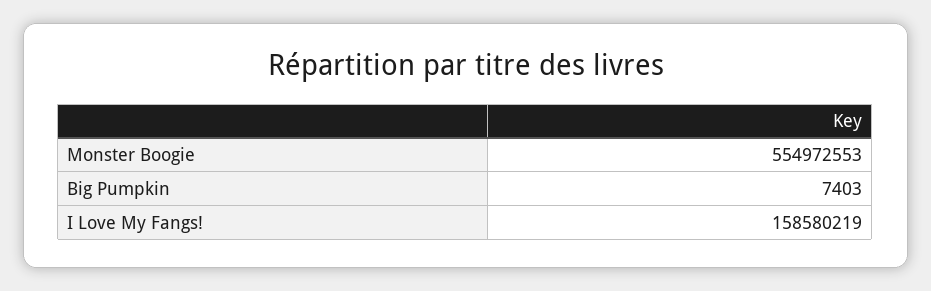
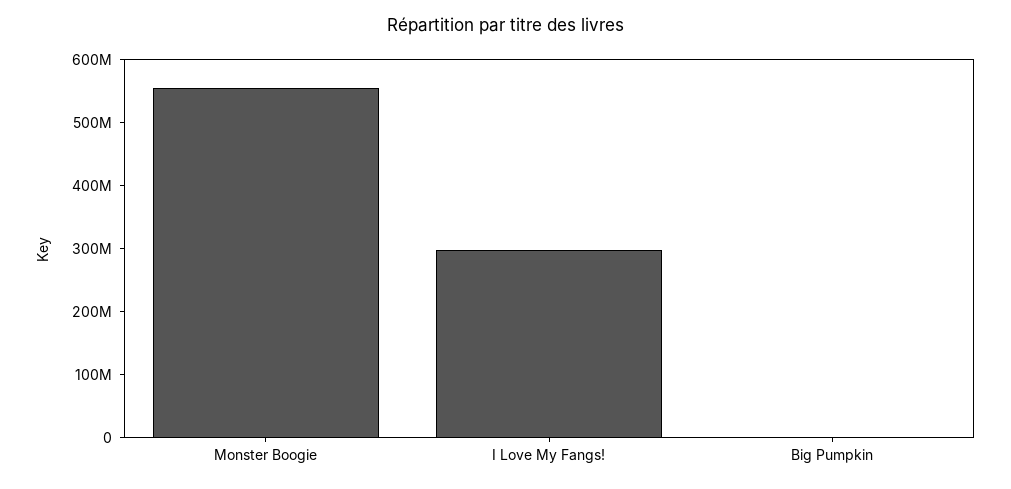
  {
    "Monster Boogie": 554972553,
    "Big Pumpkin": 7403,
-   "I Love My Fangs!": 158580219
+   "I Love My Fangs!": 300000000
  }

